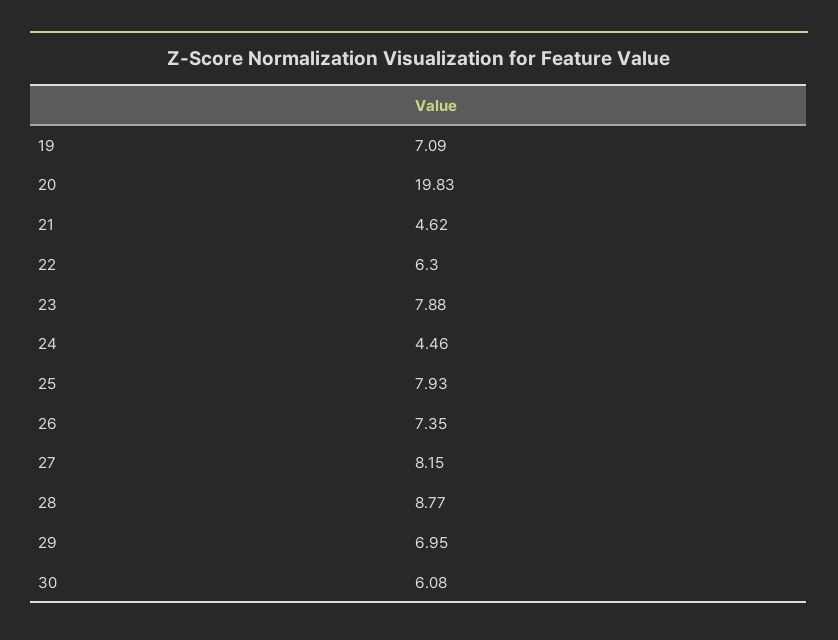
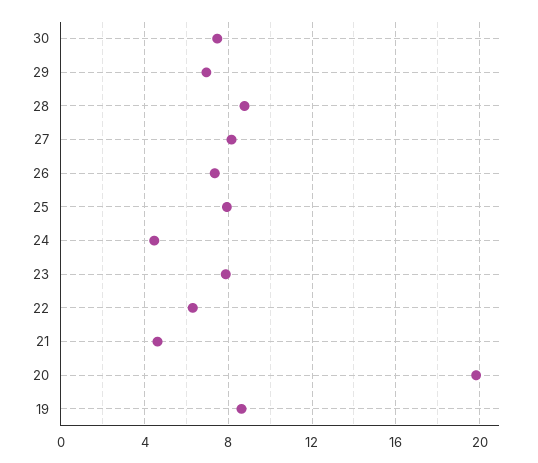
  {
-   "19": 7.09,
+   "19": 8.5,
    "20": 19.83,
    "21": 4.62,
    "22": 6.3,
    "23": 7.88,
    "24": 4.46,
    "25": 7.93,
    "26": 7.35,
    "27": 8.15,
    "28": 8.77,
    "29": 6.95,
-   "30": 6.08
+   "30": 7.5
  }

